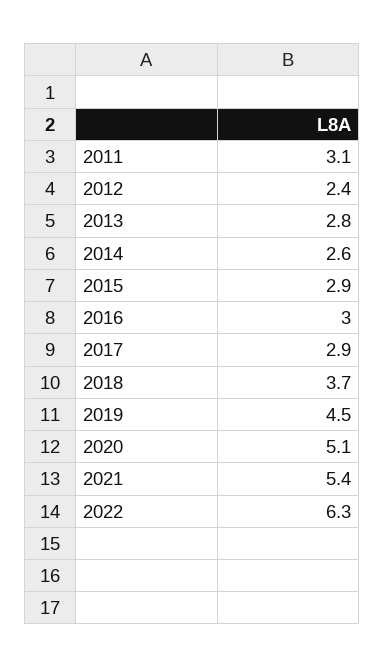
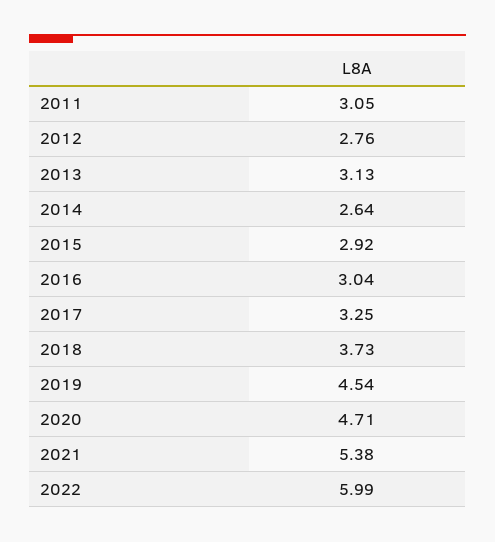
  {
    "2011": 3.05,
-   "2012": 2.4,
+   "2012": 2.76,
-   "2013": 2.8,
+   "2013": 3.13,
    "2014": 2.64,
    "2015": 2.92,
    "2016": 3.04,
-   "2017": 2.9,
+   "2017": 3.25,
    "2018": 3.73,
    "2019": 4.54,
-   "2020": 5.1,
+   "2020": 4.71,
    "2021": 5.38,
-   "2022": 6.3
+   "2022": 5.99
  }

